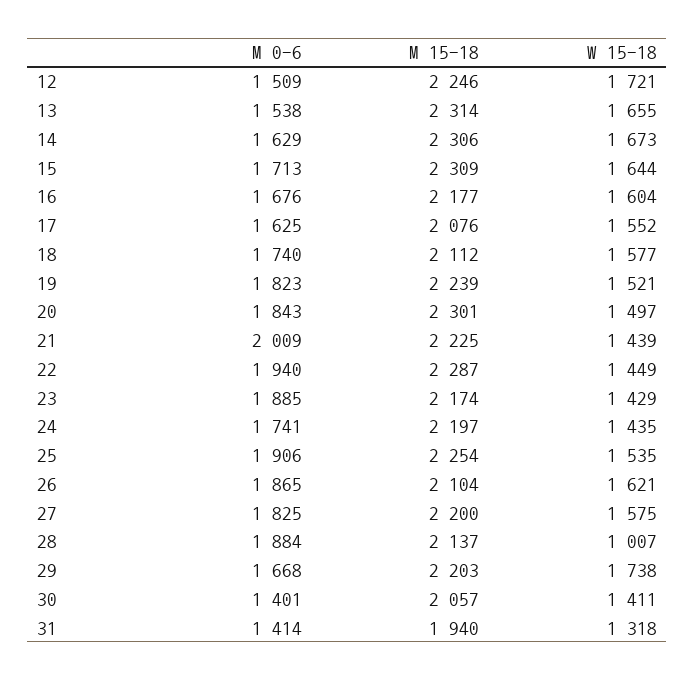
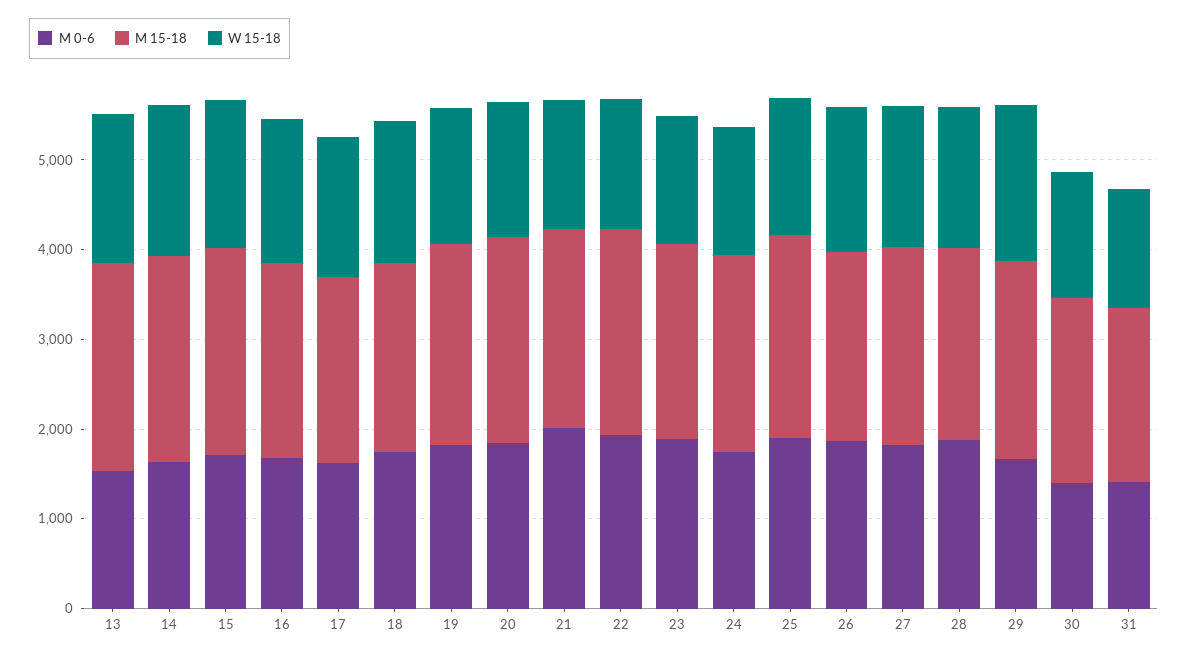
  {
    "M 0-6": {
-     "12": 1509,
      "13": 1538,
      "14": 1629,
      "15": 1713,
      "16": 1676,
      "17": 1625,
      "18": 1740,
      "19": 1823,
      "20": 1843,
      "21": 2009,
      "22": 1940,
      "23": 1885,
      "24": 1741,
      "25": 1906,
      "26": 1865,
      "27": 1825,
      "28": 1884,
      "29": 1668,
      "30": 1401,
      "31": 1414
    },
    "M 15-18": {
-     "12": 2246,
      "13": 2314,
      "14": 2306,
      "15": 2309,
      "16": 2177,
      "17": 2076,
      "18": 2112,
      "19": 2239,
      "20": 2301,
      "21": 2225,
      "22": 2287,
      "23": 2174,
      "24": 2197,
      "25": 2254,
      "26": 2104,
      "27": 2200,
      "28": 2137,
      "29": 2203,
      "30": 2057,
      "31": 1940
    },
    "W 15-18": {
-     "12": 1721,
      "13": 1655,
      "14": 1673,
      "15": 1644,
      "16": 1604,
      "17": 1552,
      "18": 1577,
      "19": 1521,
      "20": 1497,
      "21": 1439,
      "22": 1449,
      "23": 1429,
      "24": 1435,
      "25": 1535,
      "26": 1621,
      "27": 1575,
-     "28": 1007,
+     "28": 1600,
      "29": 1738,
      "30": 1411,
      "31": 1318
    }
  }

